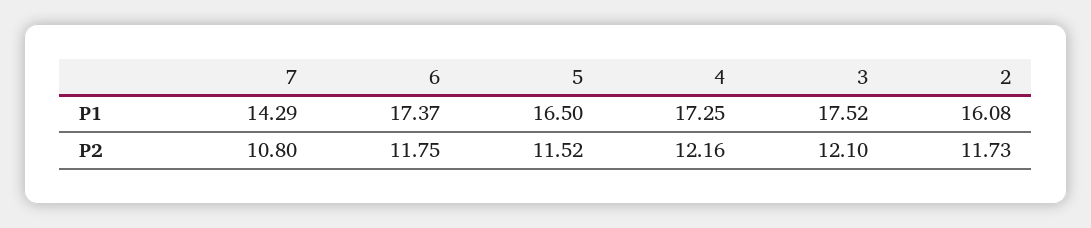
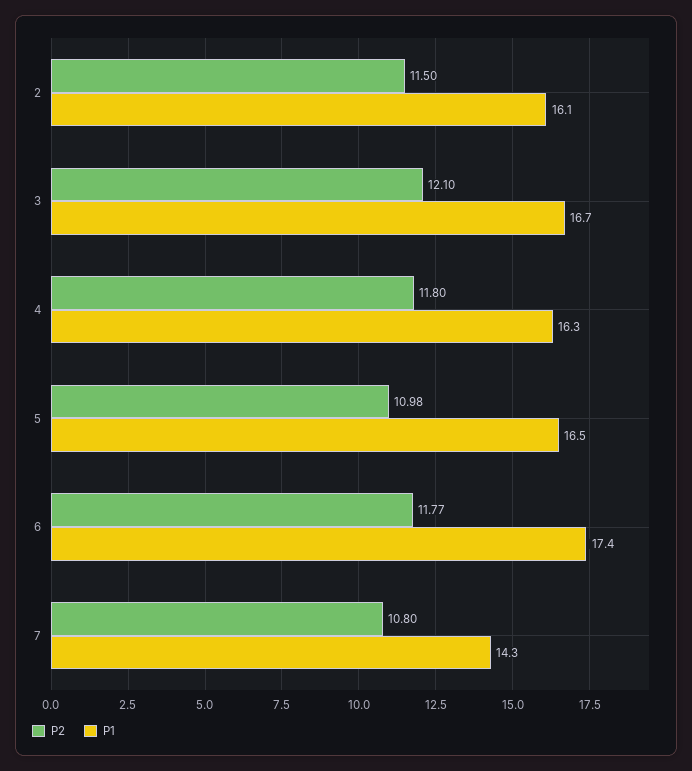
  {
    "P1": {
      "7": 14.29,
      "6": 17.37,
      "5": 16.5,
-     "4": 17.25,
+     "4": 16.3,
-     "3": 17.52,
+     "3": 16.7,
      "2": 16.08
    },
    "P2": {
      "7": 10.8,
-     "6": 11.75,
+     "6": 11.77,
-     "5": 11.52,
+     "5": 10.98,
-     "4": 12.16,
+     "4": 11.8,
      "3": 12.1,
-     "2": 11.73
+     "2": 11.5
    }
  }

